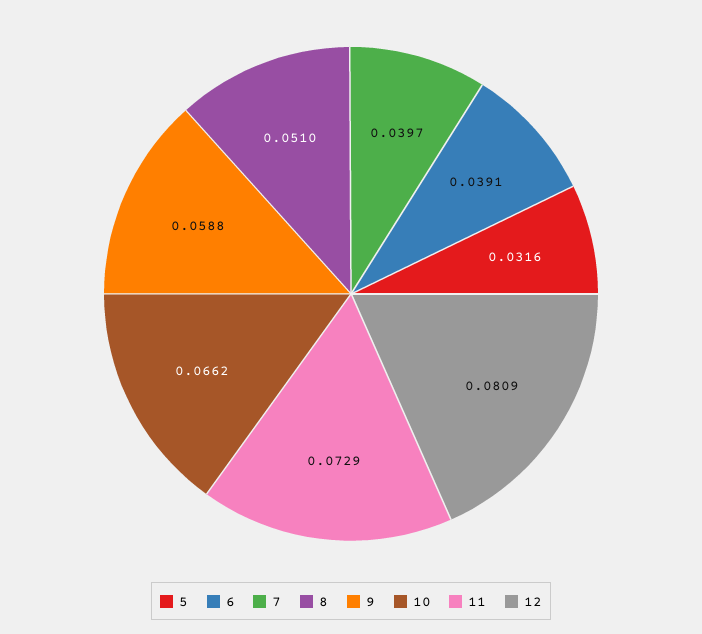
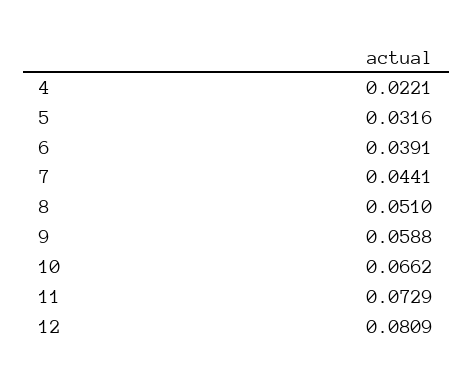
  {
    "5": 0.0316,
    "6": 0.0391,
-   "7": 0.0397,
+   "7": 0.0441,
    "8": 0.051,
    "9": 0.0588,
    "10": 0.0662,
    "11": 0.0729,
-   "12": 0.0809
+   "12": 0.0809,
+   "4": 0.0221
  }

